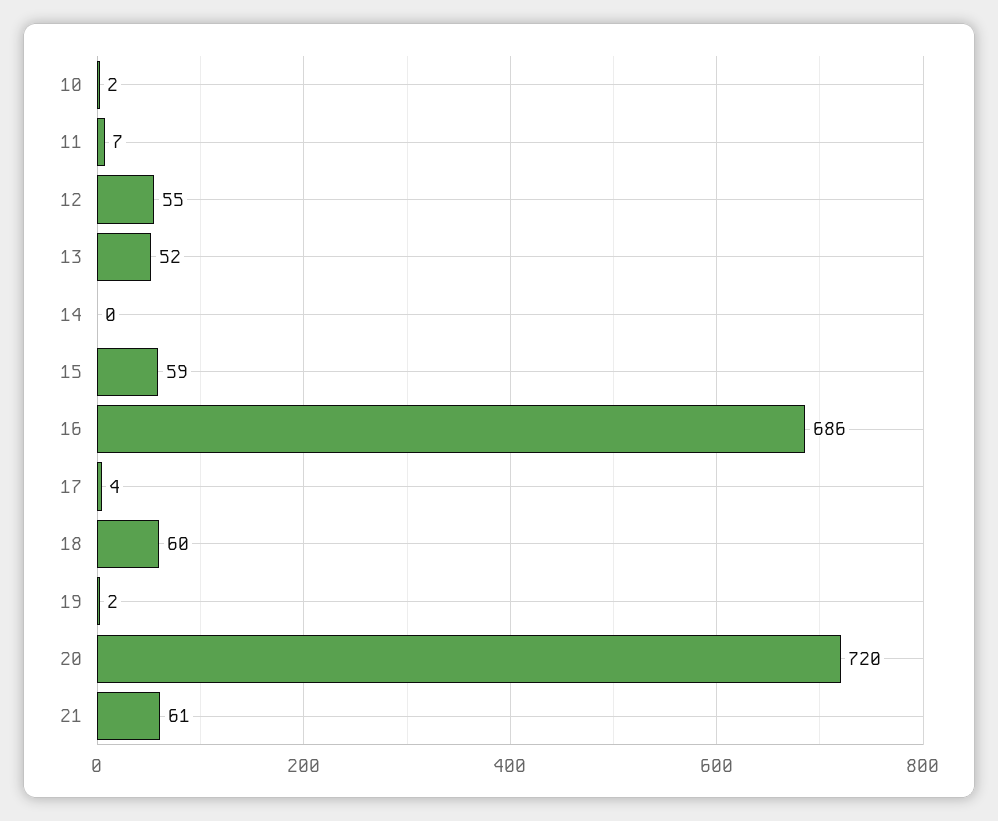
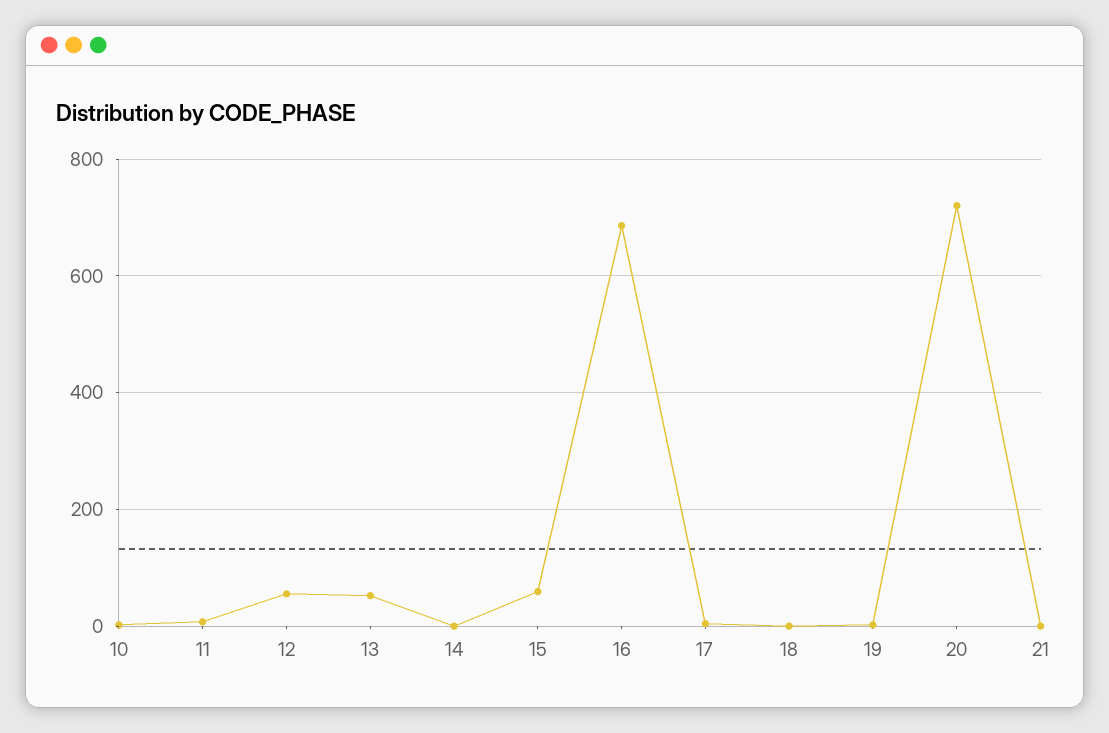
  {
    "10": 2,
    "11": 7,
    "12": 55,
    "13": 52,
    "14": 0,
    "15": 59,
    "16": 686,
    "17": 4,
-   "18": 60,
+   "18": 0,
    "19": 2,
    "20": 720,
-   "21": 61
+   "21": 0
  }

